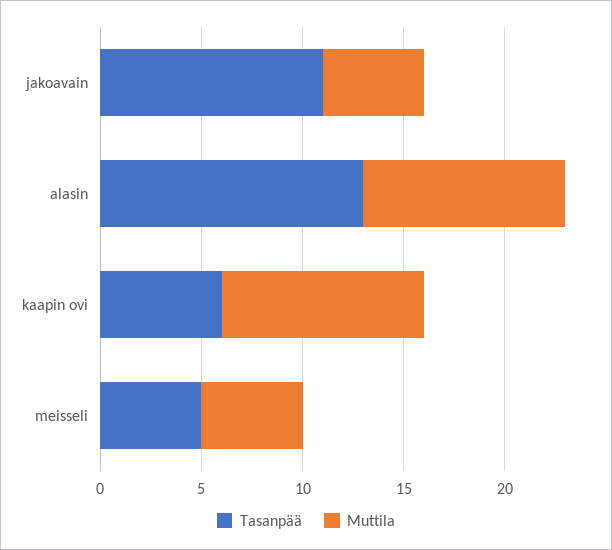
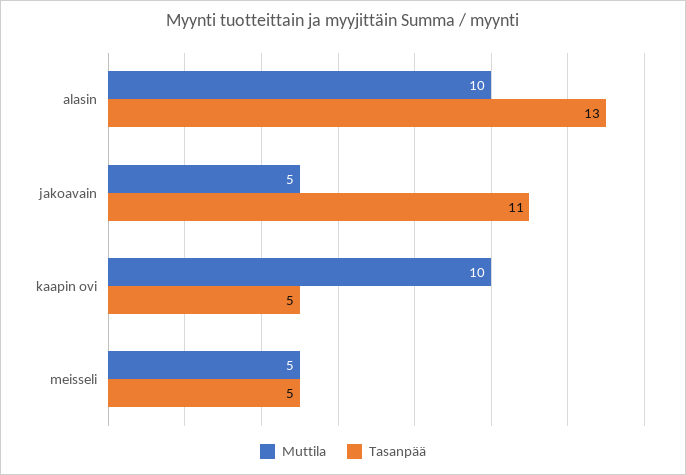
  {
    "Tasanpää": {
      "jakoavain": 11,
      "alasin": 13,
-     "kaapin ovi": 6,
+     "kaapin ovi": 5,
      "meisseli": 5
    },
    "Muttila": {
      "jakoavain": 5,
      "alasin": 10,
      "kaapin ovi": 10,
      "meisseli": 5
    }
  }

